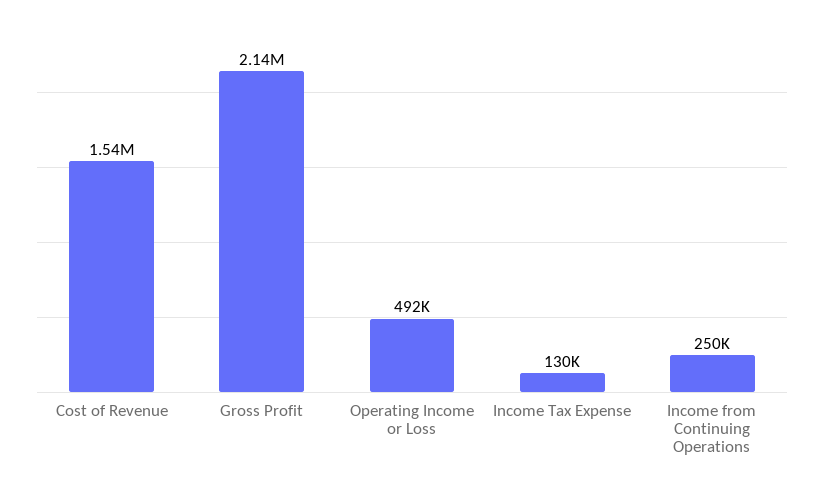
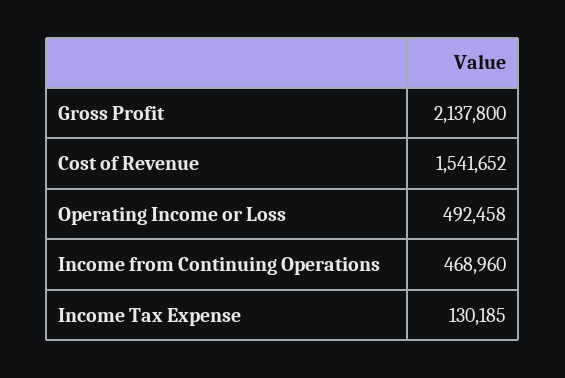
  {
    "Cost of Revenue": 1541652,
    "Gross Profit": 2137800,
    "Operating Income or Loss": 492458,
    "Income Tax Expense": 130185,
-   "Income from Continuing Operations": 250000
+   "Income from Continuing Operations": 468960
  }

